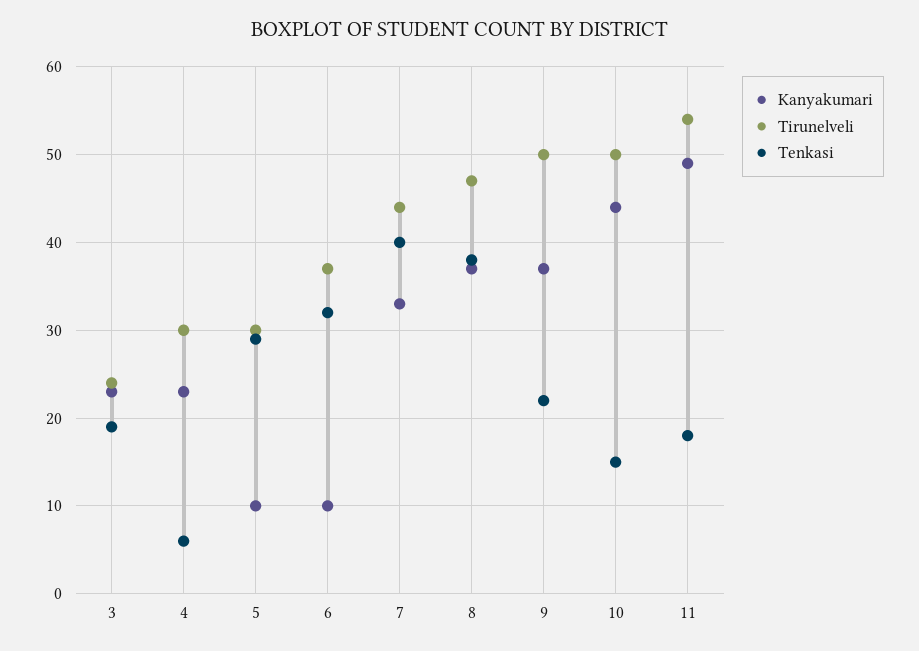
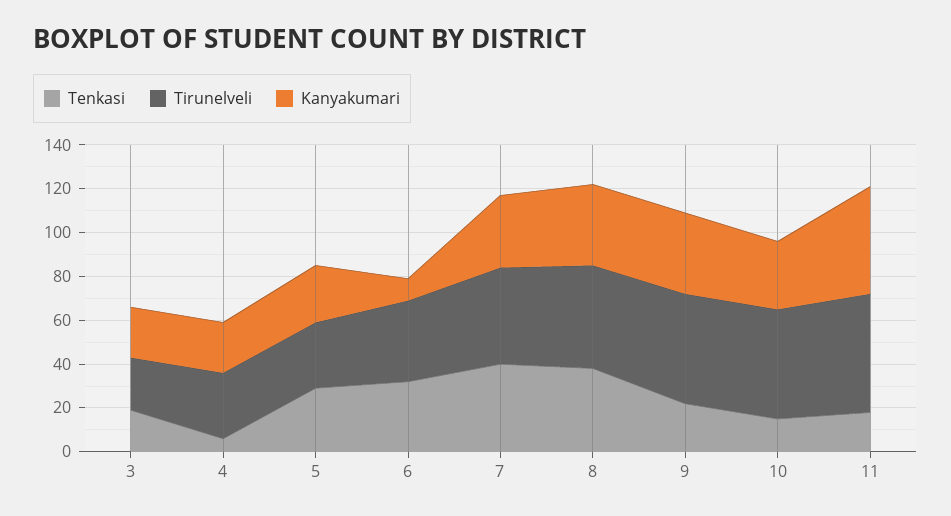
  {
    "Kanyakumari": {
      "3": 23,
      "4": 23,
-     "5": 10,
+     "5": 25,
      "6": 10,
      "7": 33,
      "8": 37,
      "9": 37,
-     "10": 44,
+     "10": 30,
      "11": 49
    },
    "Tirunelveli": {
      "3": 24,
      "4": 30,
      "5": 30,
      "6": 37,
      "7": 44,
      "8": 47,
      "9": 50,
      "10": 50,
      "11": 54
    },
    "Tenkasi": {
      "3": 19,
      "4": 6,
      "5": 29,
      "6": 32,
      "7": 40,
      "8": 38,
      "9": 22,
      "10": 15,
      "11": 18
    }
  }

